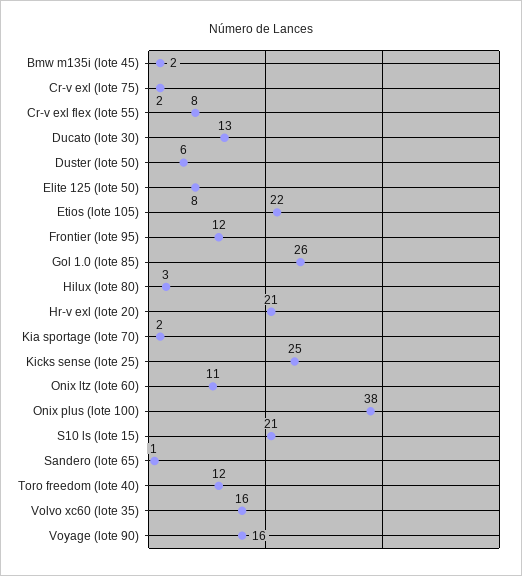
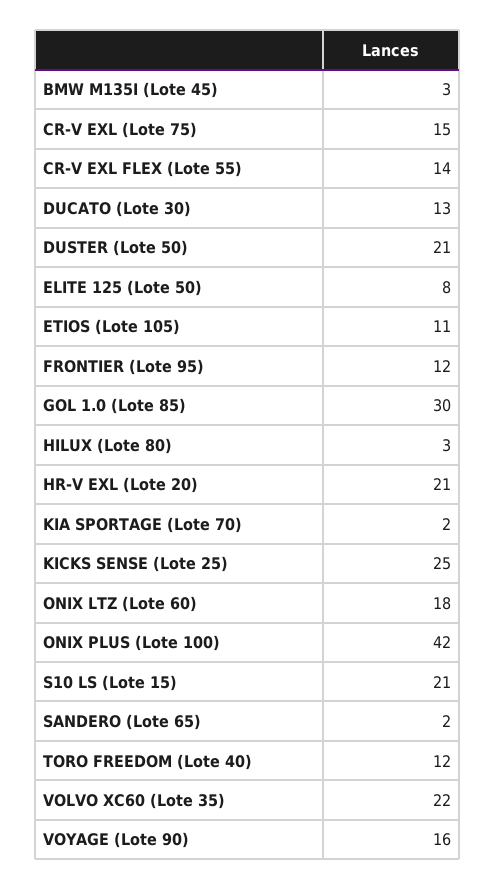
  {
-   "Bmw m135i (lote 45)": 2,
+   "Bmw m135i (lote 45)": 3,
-   "Cr-v exl (lote 75)": 2,
+   "Cr-v exl (lote 75)": 15,
-   "Cr-v exl flex (lote 55)": 8,
+   "Cr-v exl flex (lote 55)": 14,
    "Ducato (lote 30)": 13,
-   "Duster (lote 50)": 6,
+   "Duster (lote 50)": 21,
    "Elite 125 (lote 50)": 8,
-   "Etios (lote 105)": 22,
+   "Etios (lote 105)": 11,
    "Frontier (lote 95)": 12,
-   "Gol 1.0 (lote 85)": 26,
+   "Gol 1.0 (lote 85)": 30,
    "Hilux (lote 80)": 3,
    "Hr-v exl (lote 20)": 21,
    "Kia sportage (lote 70)": 2,
    "Kicks sense (lote 25)": 25,
-   "Onix ltz (lote 60)": 11,
+   "Onix ltz (lote 60)": 18,
-   "Onix plus (lote 100)": 38,
+   "Onix plus (lote 100)": 42,
    "S10 ls (lote 15)": 21,
-   "Sandero (lote 65)": 1,
+   "Sandero (lote 65)": 2,
    "Toro freedom (lote 40)": 12,
-   "Volvo xc60 (lote 35)": 16,
+   "Volvo xc60 (lote 35)": 22,
    "Voyage (lote 90)": 16
  }

